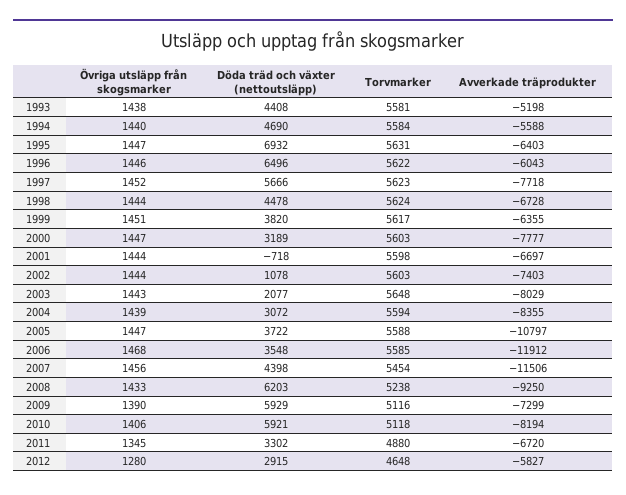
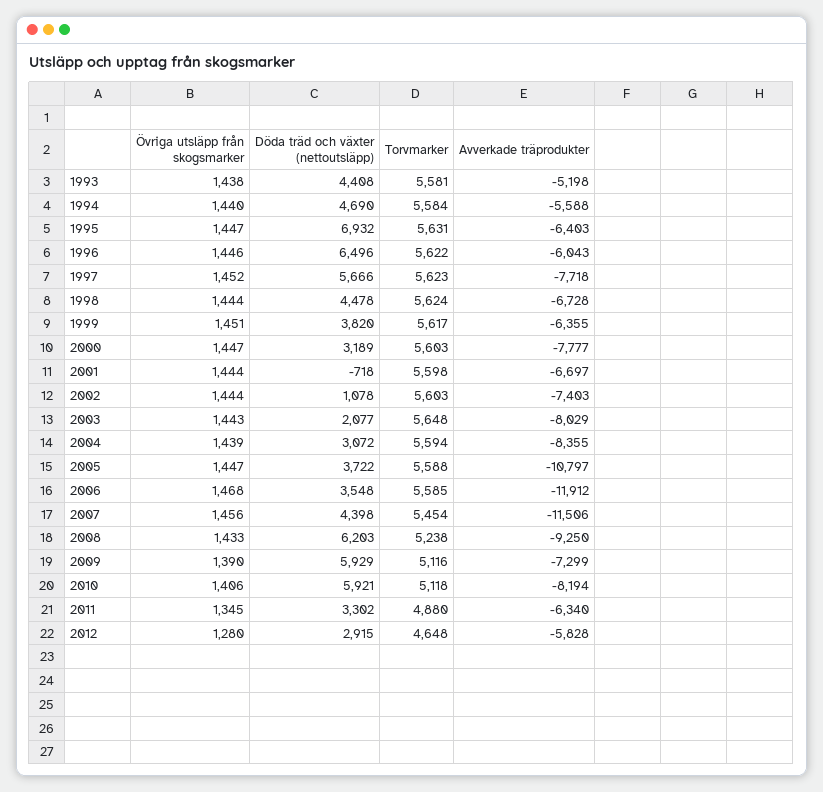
  {
    "Övriga utsläpp från skogsmarker": {
      "1993": 1438,
      "1994": 1440,
      "1995": 1447,
      "1996": 1446,
      "1997": 1452,
      "1998": 1444,
      "1999": 1451,
      "2000": 1447,
      "2001": 1444,
      "2002": 1444,
      "2003": 1443,
      "2004": 1439,
      "2005": 1447,
      "2006": 1468,
      "2007": 1456,
      "2008": 1433,
      "2009": 1390,
      "2010": 1406,
      "2011": 1345,
      "2012": 1280
    },
    "Döda träd och växter (nettoutsläpp)": {
      "1993": 4408,
      "1994": 4690,
      "1995": 6932,
      "1996": 6496,
      "1997": 5666,
      "1998": 4478,
      "1999": 3820,
      "2000": 3189,
      "2001": -718,
      "2002": 1078,
      "2003": 2077,
      "2004": 3072,
      "2005": 3722,
      "2006": 3548,
      "2007": 4398,
      "2008": 6203,
      "2009": 5929,
      "2010": 5921,
      "2011": 3302,
      "2012": 2915
    },
    "Torvmarker": {
      "1993": 5581,
      "1994": 5584,
      "1995": 5631,
      "1996": 5622,
      "1997": 5623,
      "1998": 5624,
      "1999": 5617,
      "2000": 5603,
      "2001": 5598,
      "2002": 5603,
      "2003": 5648,
      "2004": 5594,
      "2005": 5588,
      "2006": 5585,
      "2007": 5454,
      "2008": 5238,
      "2009": 5116,
      "2010": 5118,
      "2011": 4880,
      "2012": 4648
    },
    "Avverkade träprodukter": {
      "1993": -5198,
      "1994": -5588,
      "1995": -6403,
      "1996": -6043,
      "1997": -7718,
      "1998": -6728,
      "1999": -6355,
      "2000": -7777,
      "2001": -6697,
      "2002": -7403,
      "2003": -8029,
      "2004": -8355,
      "2005": -10797,
      "2006": -11912,
      "2007": -11506,
      "2008": -9250,
      "2009": -7299,
      "2010": -8194,
-     "2011": -6720,
+     "2011": -6340,
-     "2012": -5827
+     "2012": -5828
    }
  }

